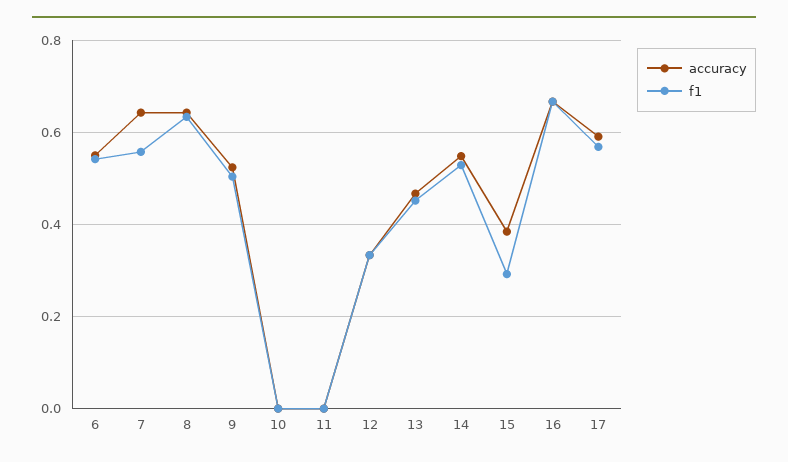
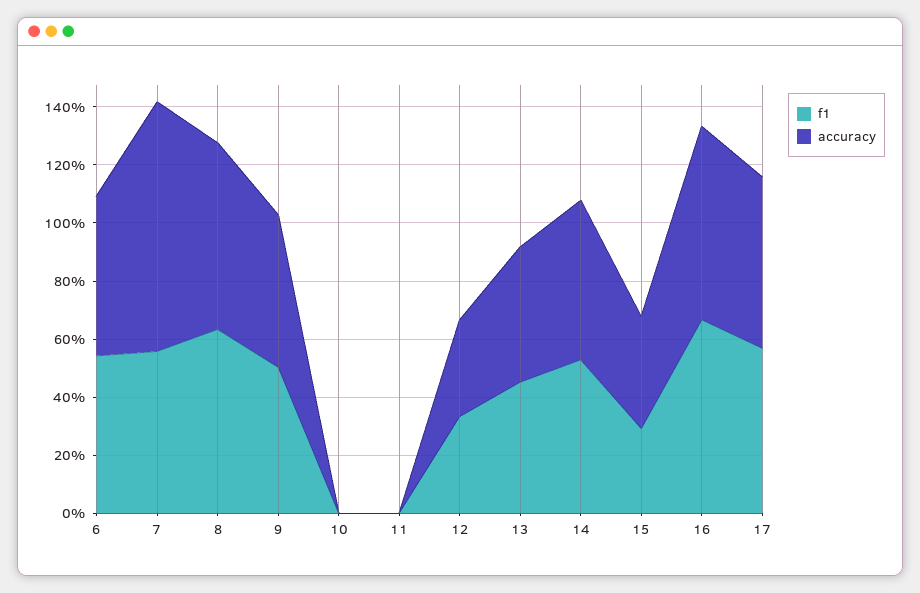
  {
    "accuracy": {
      "6": 0.56,
-     "7": 0.64,
+     "7": 0.85,
      "8": 0.64,
      "9": 0.52,
      "10": 0,
      "11": 0,
      "12": 0.34,
      "13": 0.46,
      "14": 0.54,
      "15": 0.38,
      "16": 0.66,
      "17": 0.6
    },
    "f1": {
      "6": 0.54,
      "7": 0.56,
      "8": 0.64,
      "9": 0.5,
      "10": 0,
      "11": 0,
      "12": 0.34,
      "13": 0.46,
      "14": 0.52,
      "15": 0.3,
      "16": 0.66,
      "17": 0.56
    }
  }

